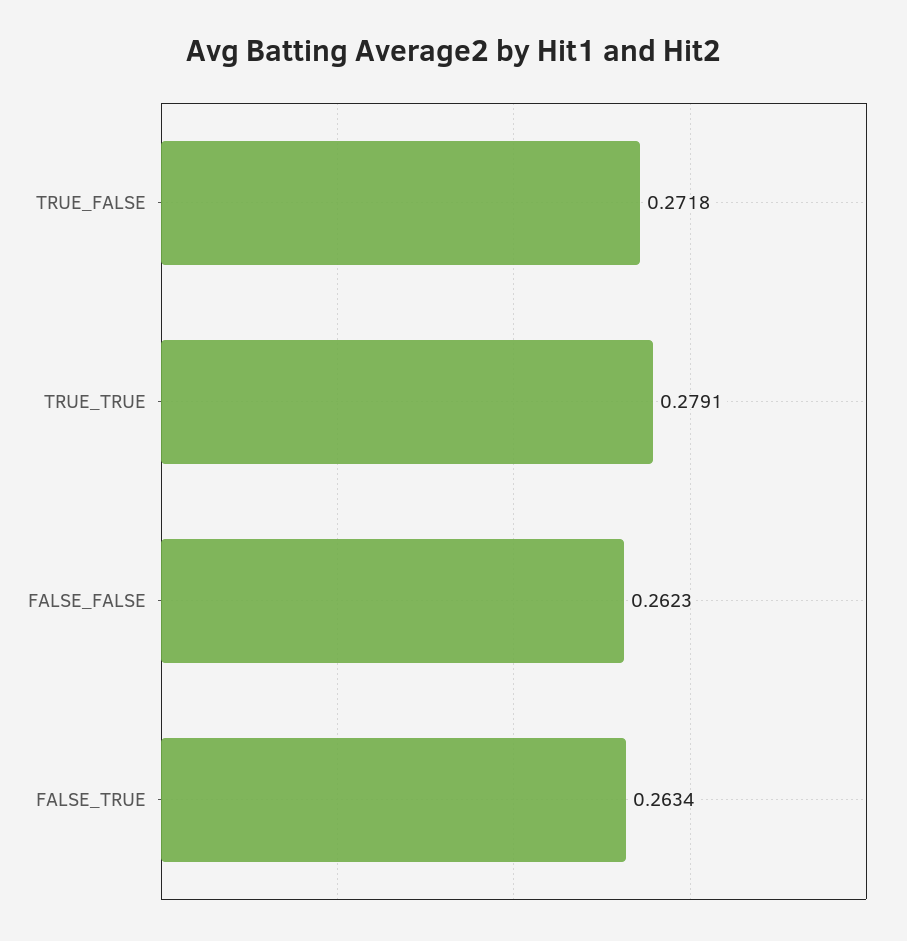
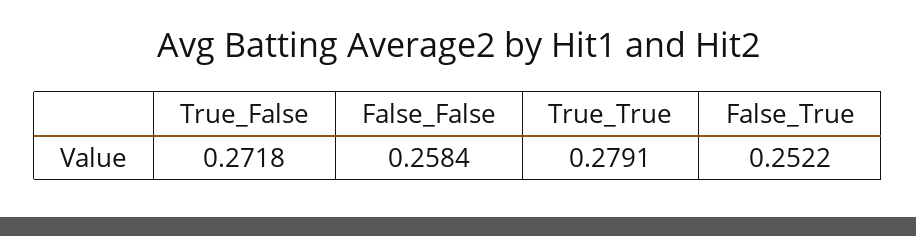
  {
    "TRUE_FALSE": 0.2718,
    "TRUE_TRUE": 0.2791,
-   "FALSE_FALSE": 0.2623,
+   "FALSE_FALSE": 0.2584,
-   "FALSE_TRUE": 0.2634
+   "FALSE_TRUE": 0.2522
  }

